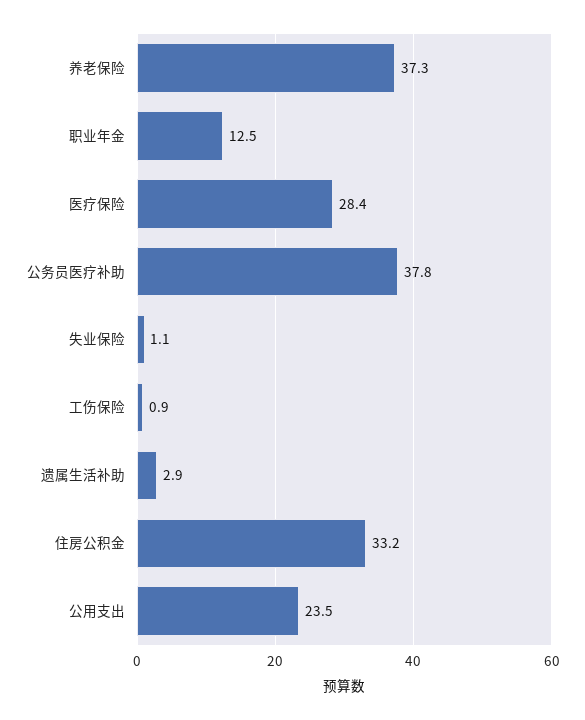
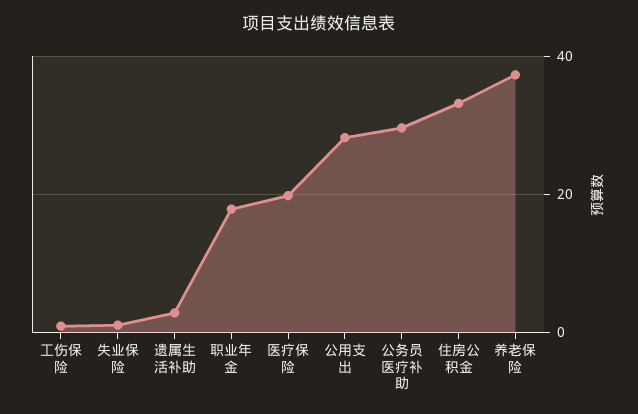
  {
    "养老保险": 37.3,
-   "职业年金": 12.5,
+   "职业年金": 18,
-   "医疗保险": 28.4,
+   "医疗保险": 20,
-   "公务员医疗补助": 37.8,
+   "公务员医疗补助": 30,
    "失业保险": 1.1,
    "工伤保险": 0.9,
    "遗属生活补助": 2.9,
    "住房公积金": 33.2,
-   "公用支出": 23.5
+   "公用支出": 28
  }

